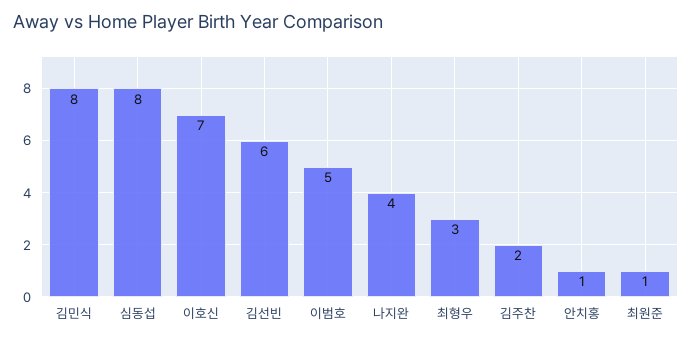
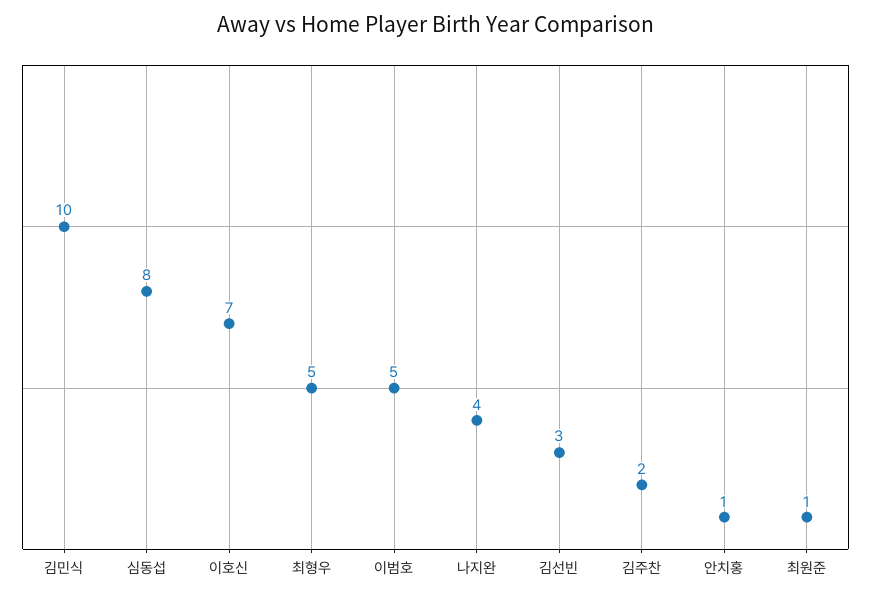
  {
-   "김민식": 8,
+   "김민식": 10,
    "심동섭": 8,
    "이호신": 7,
-   "김선빈": 6,
+   "김선빈": 3,
    "이범호": 5,
    "나지완": 4,
-   "최형우": 3,
+   "최형우": 5,
    "김주찬": 2,
    "안치홍": 1,
    "최원준": 1
  }

